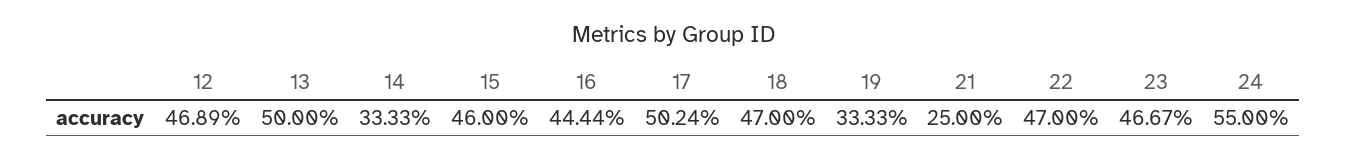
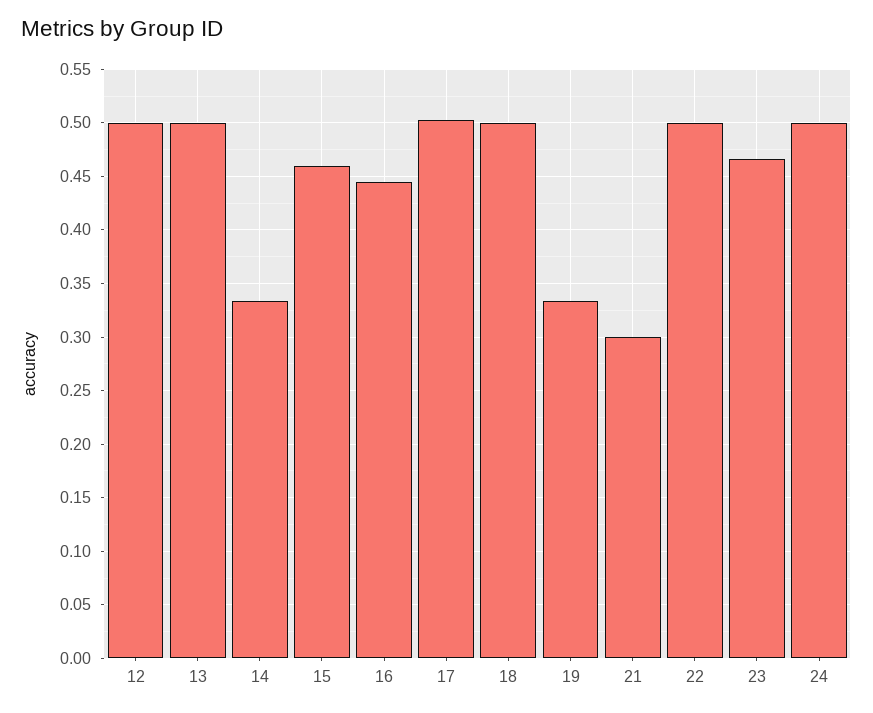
  {
-   "12": 0.4689,
+   "12": 0.5,
    "13": 0.5,
    "14": 0.3333,
    "15": 0.46,
    "16": 0.4444,
    "17": 0.5024,
-   "18": 0.47,
+   "18": 0.5,
    "19": 0.3333,
-   "21": 0.25,
+   "21": 0.3,
-   "22": 0.47,
+   "22": 0.5,
    "23": 0.4667,
-   "24": 0.55
+   "24": 0.5
  }

